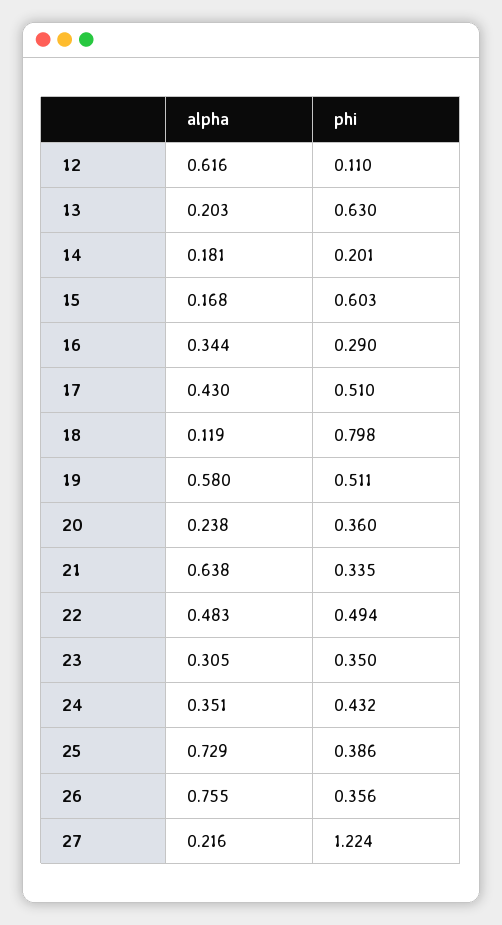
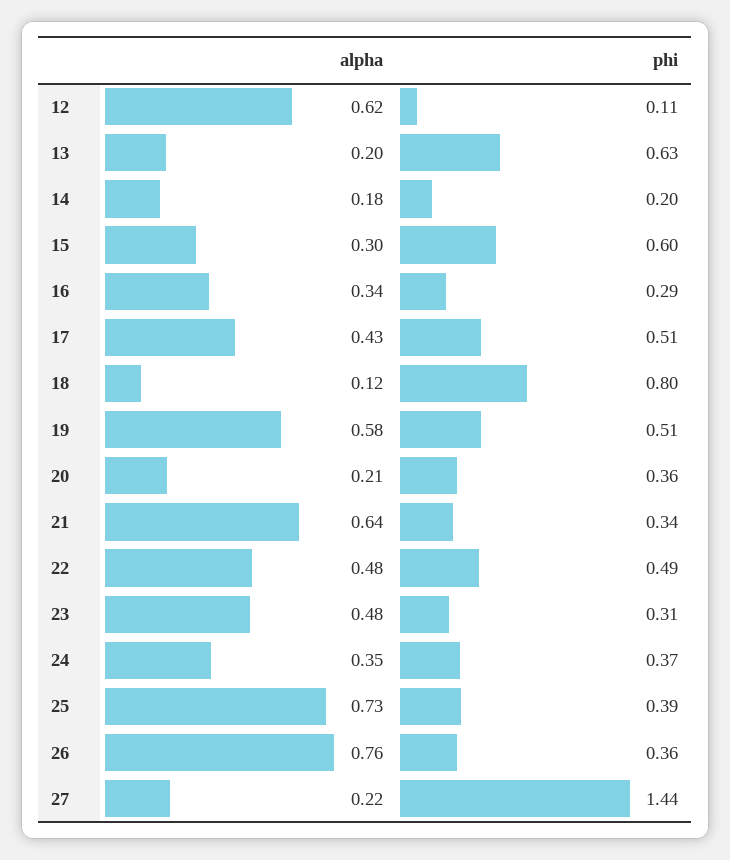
  {
    "alpha": {
      "12": 0.616,
      "13": 0.203,
      "14": 0.181,
-     "15": 0.168,
+     "15": 0.3,
      "16": 0.344,
      "17": 0.43,
      "18": 0.119,
      "19": 0.58,
-     "20": 0.238,
+     "20": 0.21,
      "21": 0.638,
      "22": 0.483,
-     "23": 0.305,
+     "23": 0.48,
      "24": 0.351,
      "25": 0.729,
      "26": 0.755,
      "27": 0.216
    },
    "phi": {
      "12": 0.11,
      "13": 0.63,
      "14": 0.201,
      "15": 0.603,
      "16": 0.29,
      "17": 0.51,
      "18": 0.798,
      "19": 0.511,
      "20": 0.36,
      "21": 0.335,
      "22": 0.494,
-     "23": 0.35,
+     "23": 0.31,
-     "24": 0.432,
+     "24": 0.37,
      "25": 0.386,
      "26": 0.356,
-     "27": 1.224
+     "27": 1.44
    }
  }

